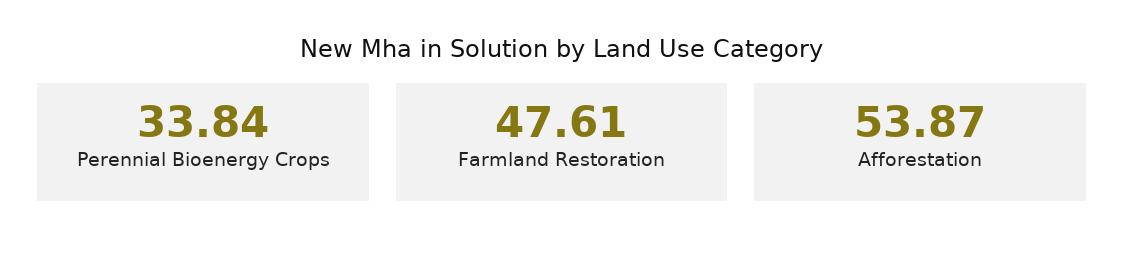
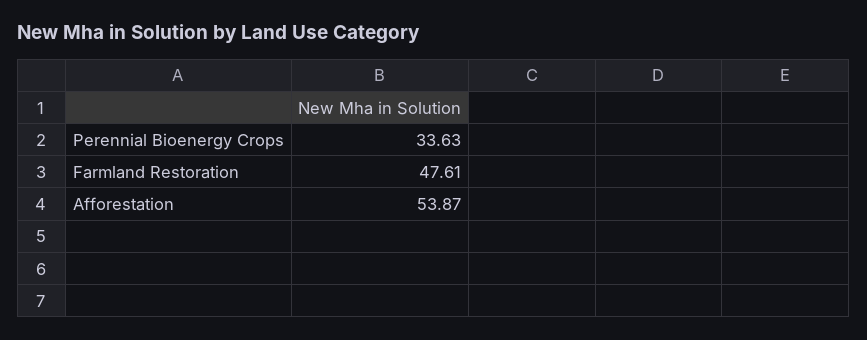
  {
-   "Perennial Bioenergy Crops": 33.84,
+   "Perennial Bioenergy Crops": 33.63,
    "Farmland Restoration": 47.61,
    "Afforestation": 53.87
  }

